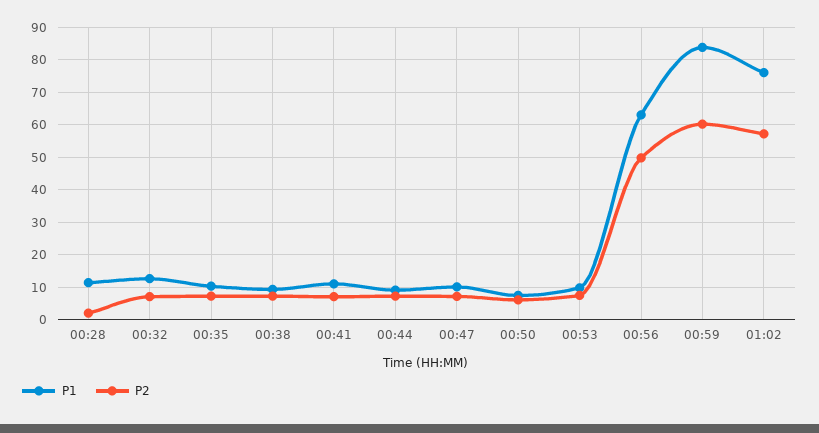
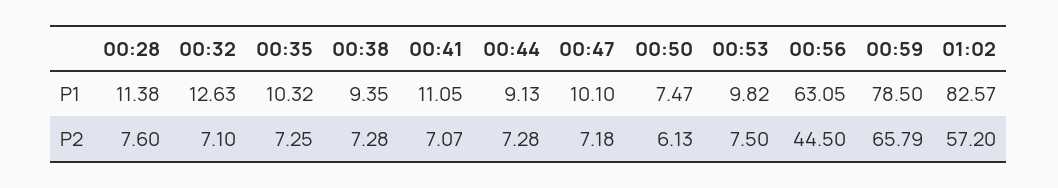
  {
    "P1": {
      "00:28": 11.38,
      "00:32": 12.63,
      "00:35": 10.32,
      "00:38": 9.35,
      "00:41": 11.05,
      "00:44": 9.13,
      "00:47": 10.1,
      "00:50": 7.47,
      "00:53": 9.82,
      "00:56": 63.05,
-     "00:59": 84,
+     "00:59": 78.5,
-     "01:02": 76
+     "01:02": 82.57
    },
    "P2": {
-     "00:28": 2,
+     "00:28": 7.6,
      "00:32": 7.1,
      "00:35": 7.25,
      "00:38": 7.28,
      "00:41": 7.07,
      "00:44": 7.28,
      "00:47": 7.18,
      "00:50": 6.13,
      "00:53": 7.5,
-     "00:56": 50,
+     "00:56": 44.5,
-     "00:59": 60,
+     "00:59": 65.79,
      "01:02": 57.2
    }
  }

